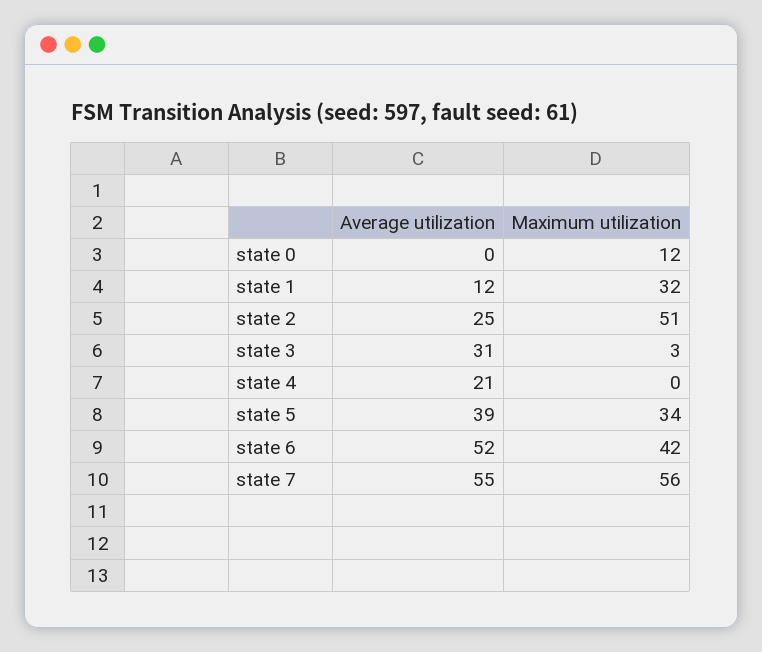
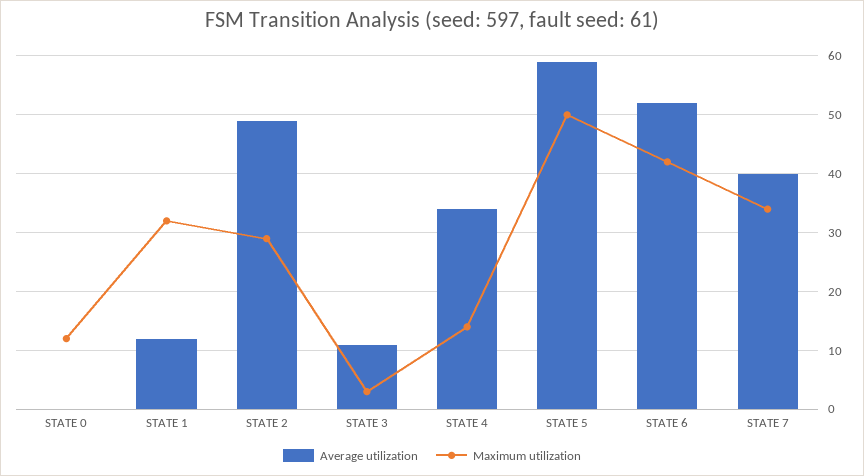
  {
    "Average utilization": {
      "state 0": 0,
      "state 1": 12,
-     "state 2": 25,
+     "state 2": 50,
-     "state 3": 31,
+     "state 3": 10,
-     "state 4": 21,
+     "state 4": 35,
-     "state 5": 39,
+     "state 5": 60,
      "state 6": 52,
-     "state 7": 55
+     "state 7": 40
    },
    "Maximum utilization": {
      "state 0": 12,
      "state 1": 32,
-     "state 2": 51,
+     "state 2": 30,
      "state 3": 3,
-     "state 4": 0,
+     "state 4": 15,
-     "state 5": 34,
+     "state 5": 50,
      "state 6": 42,
-     "state 7": 56
+     "state 7": 35
    }
  }

